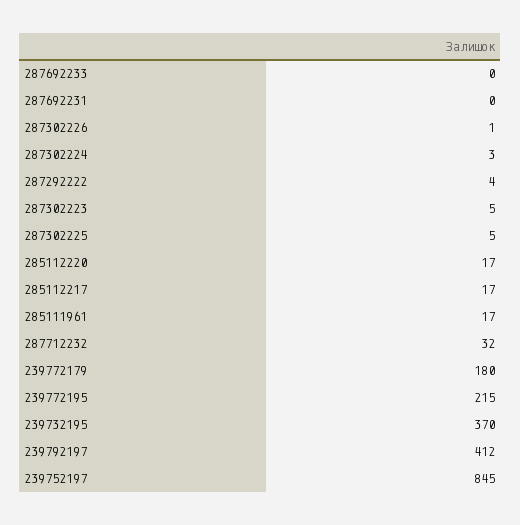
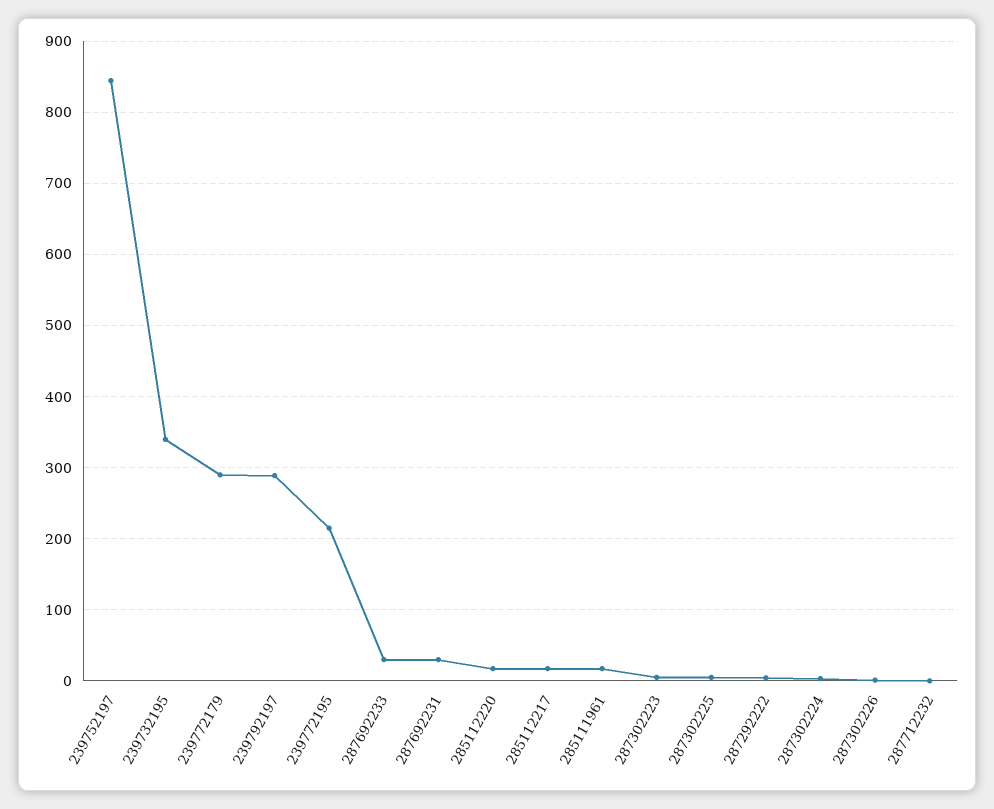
  {
-   "287692233": 0,
+   "287692233": 30,
-   "287692231": 0,
+   "287692231": 30,
    "287302226": 1,
    "287302224": 3,
    "287292222": 4,
    "287302223": 5,
    "287302225": 5,
    "285112220": 17,
    "285112217": 17,
    "285111961": 17,
-   "287712232": 32,
+   "287712232": 0,
-   "239772179": 180,
+   "239772179": 290,
    "239772195": 215,
-   "239732195": 370,
+   "239732195": 340,
-   "239792197": 412,
+   "239792197": 290,
    "239752197": 845
  }

